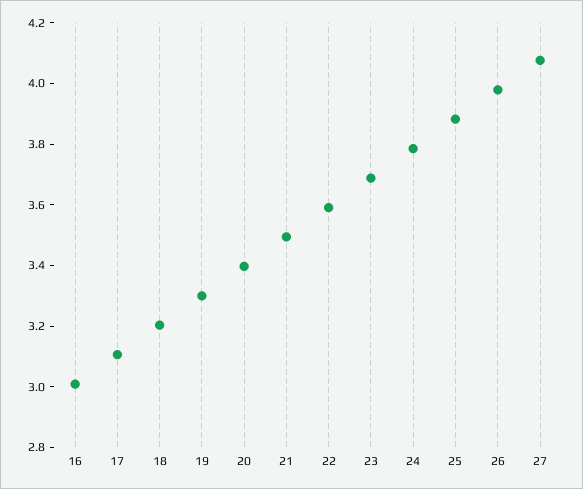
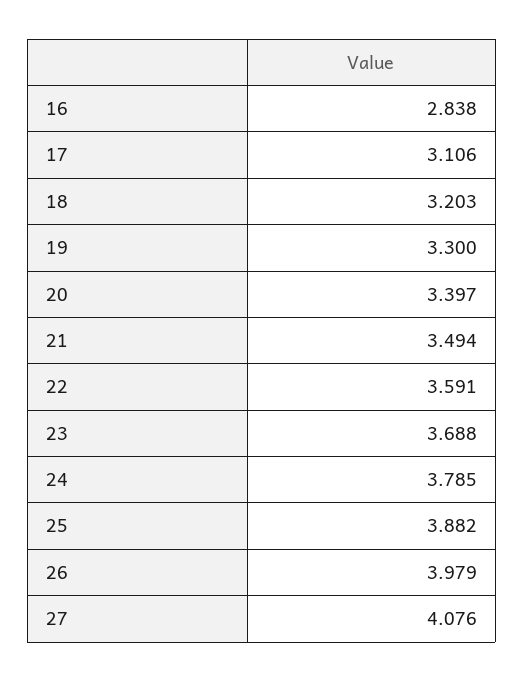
  {
-   "16": 3,
+   "16": 2.838,
    "17": 3.106,
    "18": 3.203,
    "19": 3.3,
    "20": 3.397,
    "21": 3.494,
    "22": 3.591,
    "23": 3.688,
    "24": 3.785,
    "25": 3.882,
    "26": 3.979,
    "27": 4.076
  }

